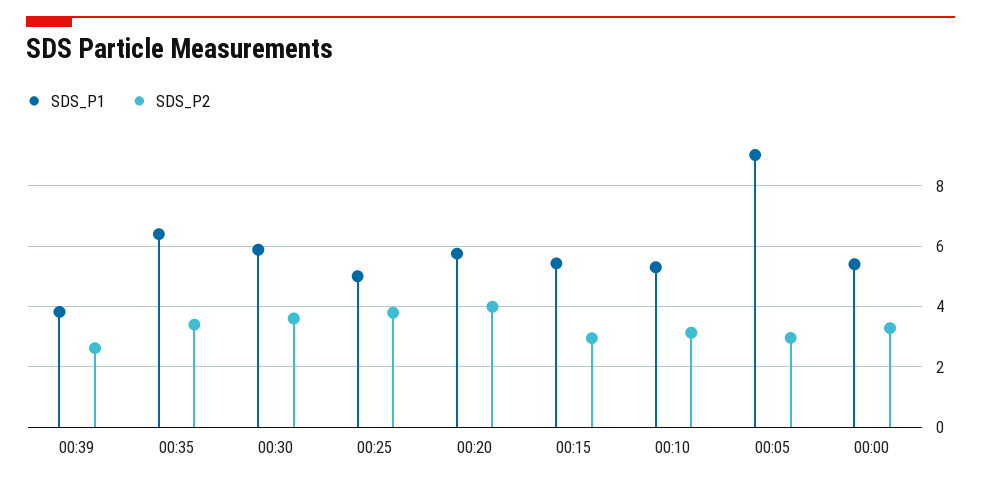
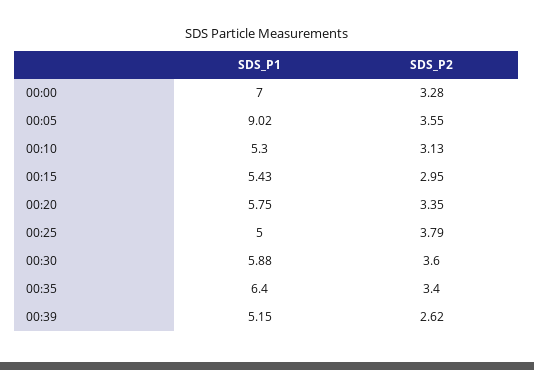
  {
    "SDS_P1": {
-     "00:39": 3.8,
+     "00:39": 5.15,
      "00:35": 6.4,
      "00:30": 5.88,
      "00:25": 5,
      "00:20": 5.75,
      "00:15": 5.43,
      "00:10": 5.3,
      "00:05": 9.02,
-     "00:00": 5.4
+     "00:00": 7
    },
    "SDS_P2": {
      "00:39": 2.62,
      "00:35": 3.4,
      "00:30": 3.6,
      "00:25": 3.79,
-     "00:20": 4,
+     "00:20": 3.35,
      "00:15": 2.95,
      "00:10": 3.13,
-     "00:05": 3,
+     "00:05": 3.55,
      "00:00": 3.28
    }
  }

